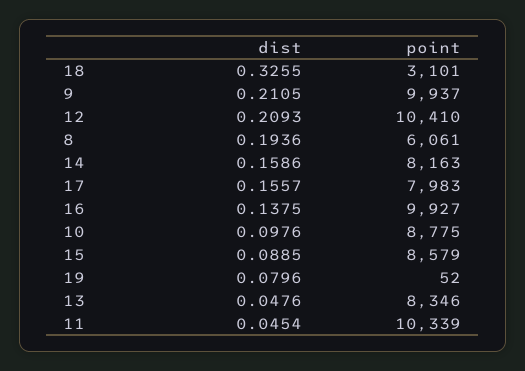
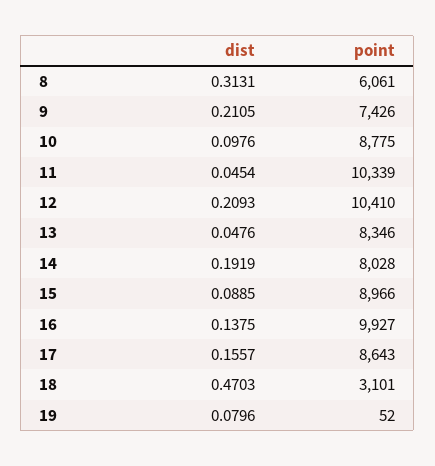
  {
    "dist": {
-     "18": 0.3255,
+     "18": 0.4703,
      "9": 0.2105,
      "12": 0.2093,
-     "8": 0.1936,
+     "8": 0.3131,
-     "14": 0.1586,
+     "14": 0.1919,
      "17": 0.1557,
      "16": 0.1375,
      "10": 0.0976,
      "15": 0.0885,
      "19": 0.0796,
      "13": 0.0476,
      "11": 0.0454
    },
    "point": {
      "18": 3101,
-     "9": 9937,
+     "9": 7426,
      "12": 10410,
      "8": 6061,
-     "14": 8163,
+     "14": 8028,
-     "17": 7983,
+     "17": 8643,
      "16": 9927,
      "10": 8775,
-     "15": 8579,
+     "15": 8966,
      "19": 52,
      "13": 8346,
      "11": 10339
    }
  }

